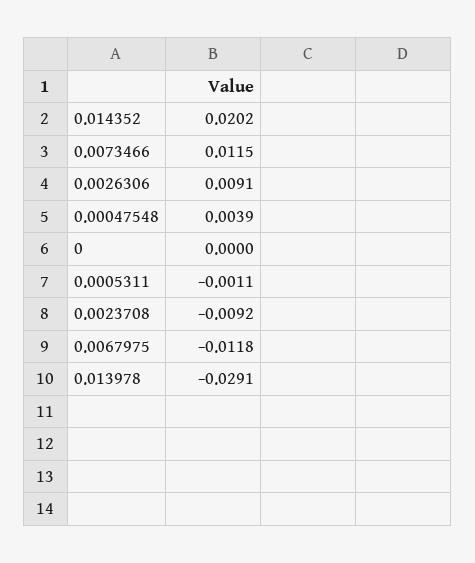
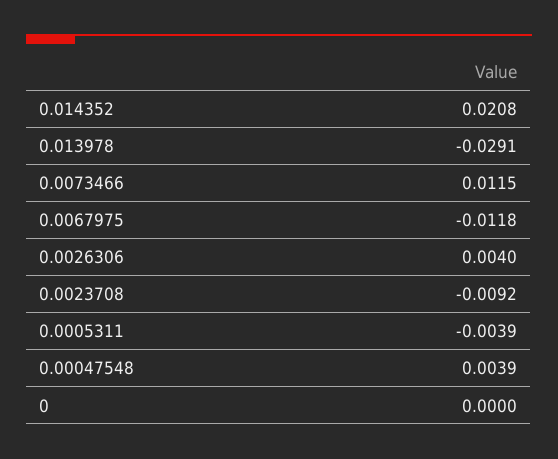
  {
-   "0.014352": 0.0202,
+   "0.014352": 0.0208,
    "0.0073466": 0.0115,
-   "0.0026306": 0.0091,
+   "0.0026306": 0.004,
    "0.00047548": 0.0039,
    "0": 0,
-   "0.0005311": -0.0011,
+   "0.0005311": -0.0039,
    "0.0023708": -0.0092,
    "0.0067975": -0.0118,
    "0.013978": -0.0291
  }

